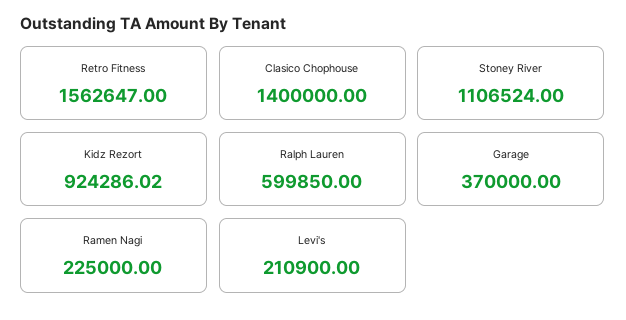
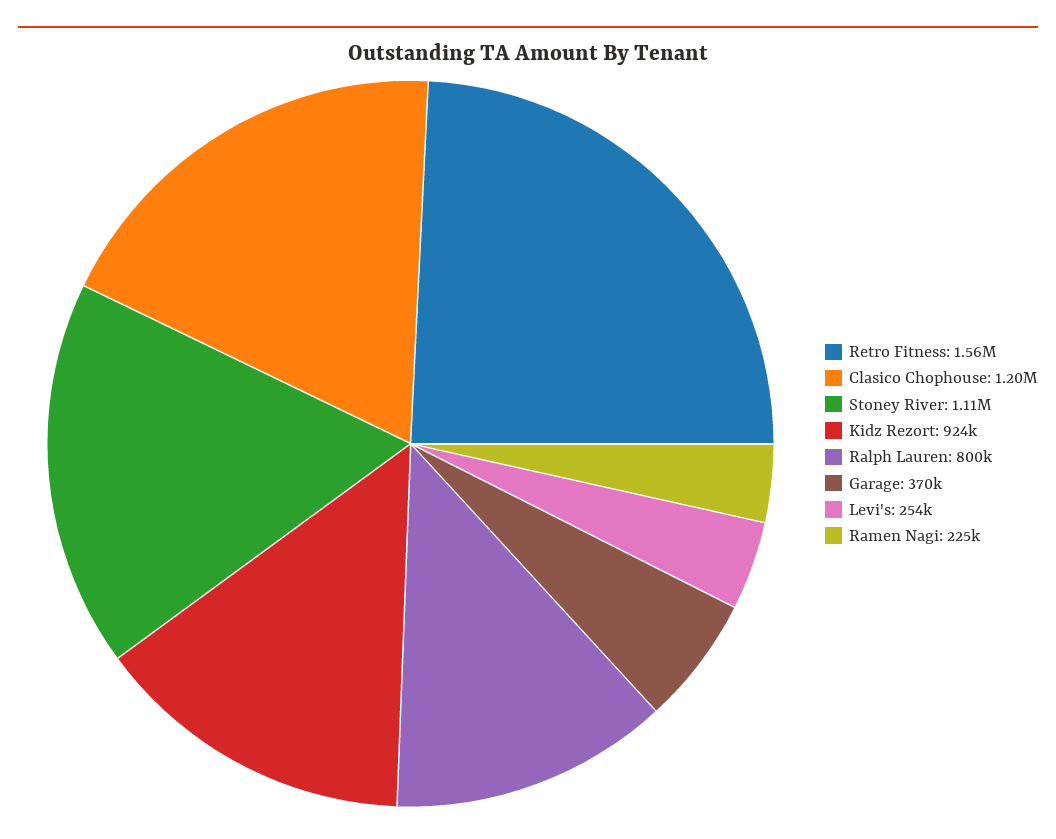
  {
    "Retro Fitness": 1562647,
-   "Clasico Chophouse": 1400000,
+   "Clasico Chophouse": 1200000,
    "Stoney River": 1106524,
    "Kidz Rezort": 924286.02,
-   "Ralph Lauren": 599850,
+   "Ralph Lauren": 800000,
    "Garage": 370000,
    "Ramen Nagi": 225000,
-   "Levi's": 210900
+   "Levi's": 254000
  }

